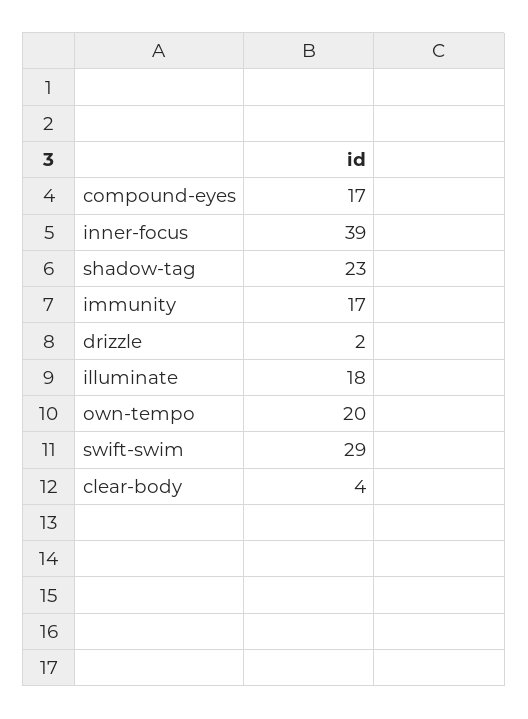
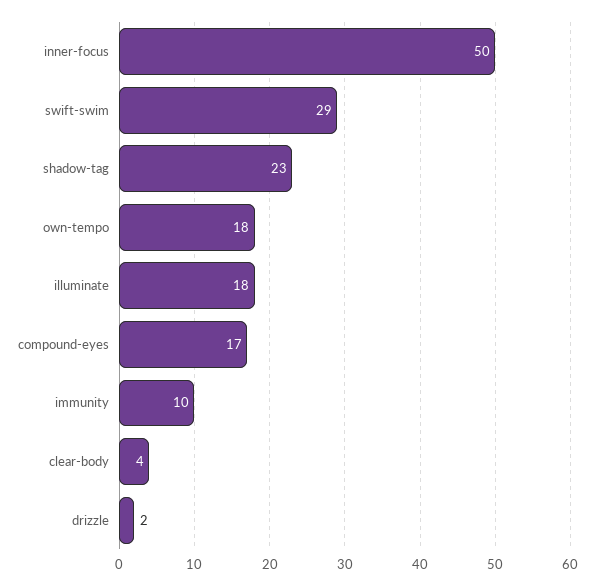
  {
    "compound-eyes": 17,
-   "inner-focus": 39,
+   "inner-focus": 50,
    "shadow-tag": 23,
-   "immunity": 17,
+   "immunity": 10,
    "drizzle": 2,
    "illuminate": 18,
-   "own-tempo": 20,
+   "own-tempo": 18,
    "swift-swim": 29,
    "clear-body": 4
  }

